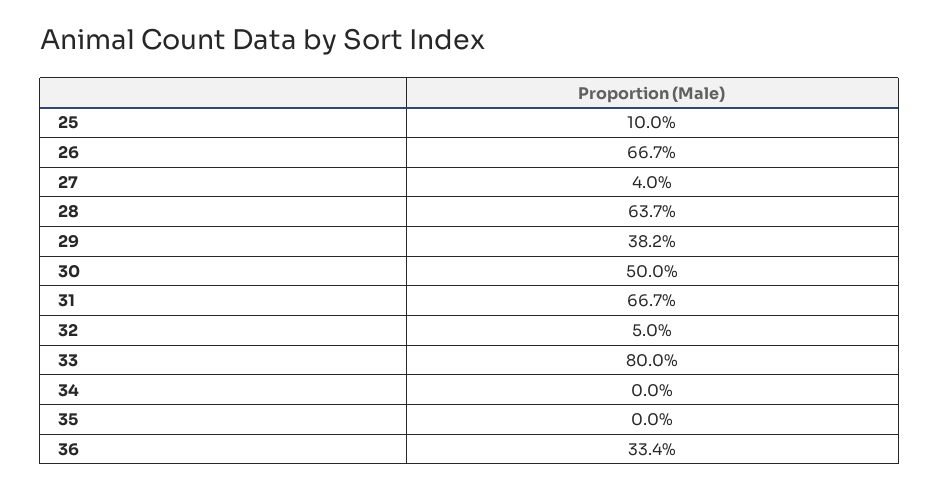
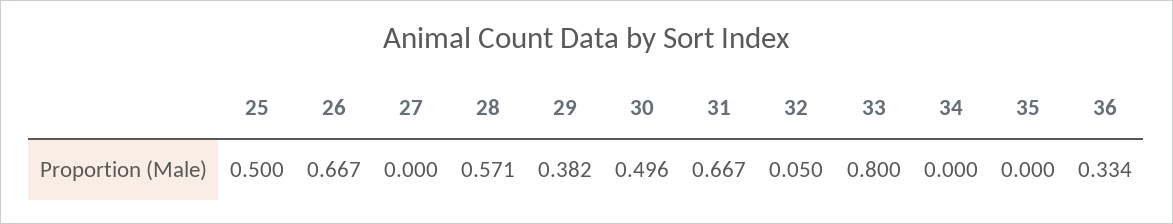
  {
-   "25": 0.1,
+   "25": 0.5,
    "26": 0.667,
-   "27": 0.04,
+   "27": 0,
-   "28": 0.637,
+   "28": 0.571,
    "29": 0.382,
-   "30": 0.5,
+   "30": 0.496,
    "31": 0.667,
    "32": 0.05,
    "33": 0.8,
    "34": 0,
    "35": 0,
    "36": 0.334
  }

